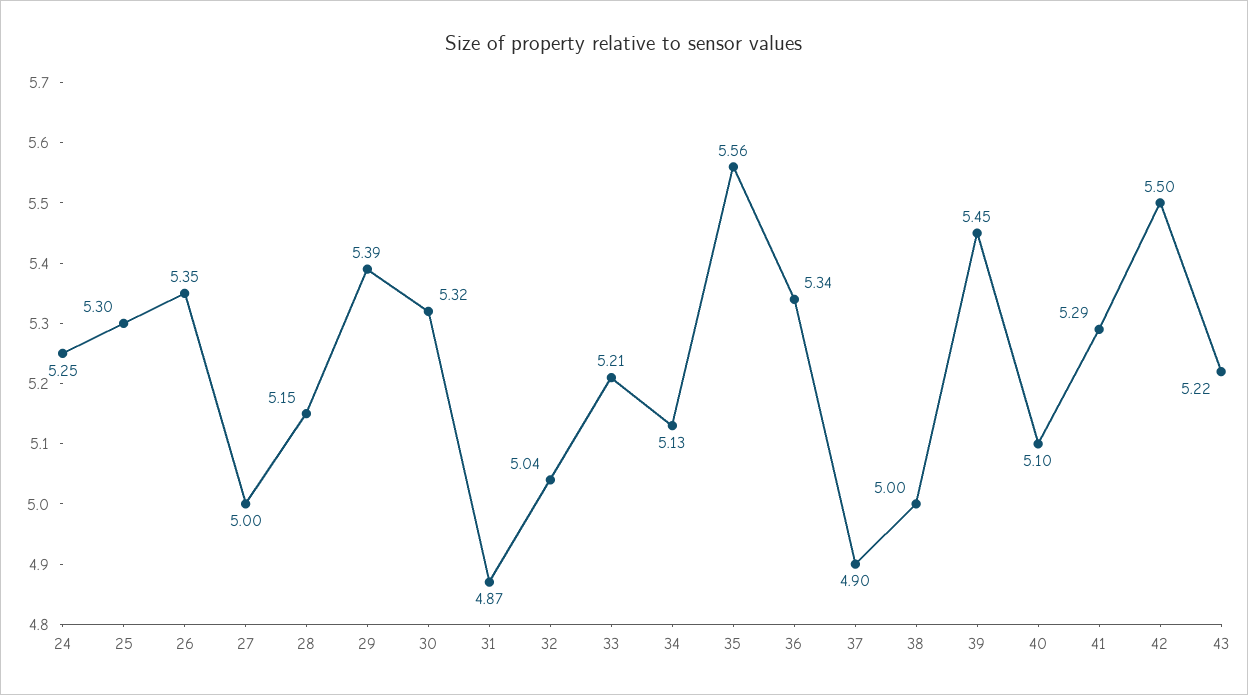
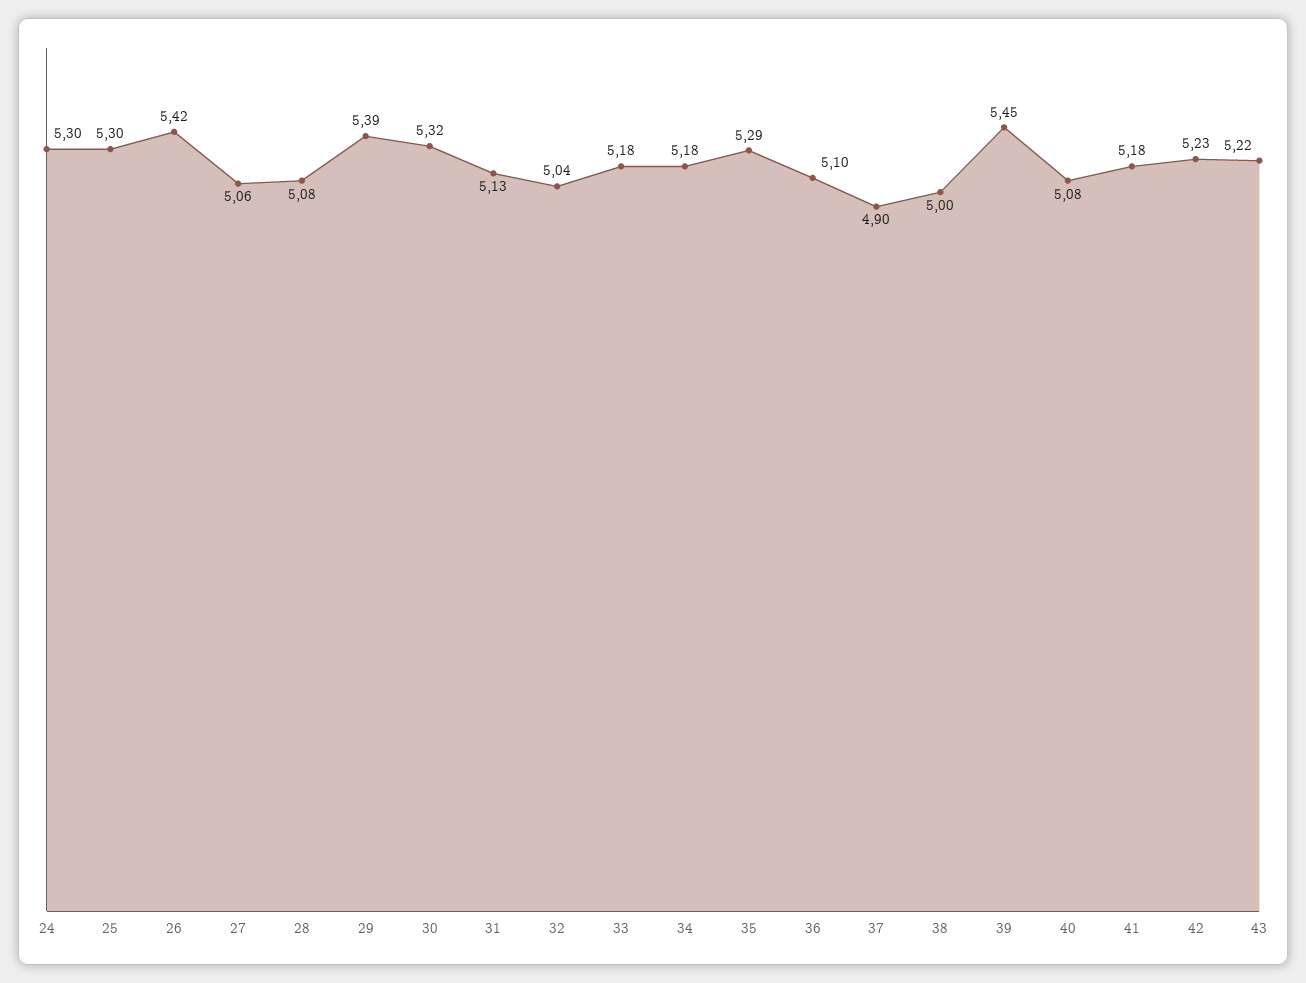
  {
-   "24": 5.25,
+   "24": 5.3,
    "25": 5.3,
-   "26": 5.35,
+   "26": 5.42,
-   "27": 5,
+   "27": 5.06,
-   "28": 5.15,
+   "28": 5.08,
    "29": 5.39,
    "30": 5.32,
-   "31": 4.87,
+   "31": 5.13,
    "32": 5.04,
-   "33": 5.21,
+   "33": 5.18,
-   "34": 5.13,
+   "34": 5.18,
-   "35": 5.56,
+   "35": 5.29,
-   "36": 5.34,
+   "36": 5.1,
    "37": 4.9,
    "38": 5,
    "39": 5.45,
-   "40": 5.1,
+   "40": 5.08,
-   "41": 5.29,
+   "41": 5.18,
-   "42": 5.5,
+   "42": 5.23,
    "43": 5.22
  }

